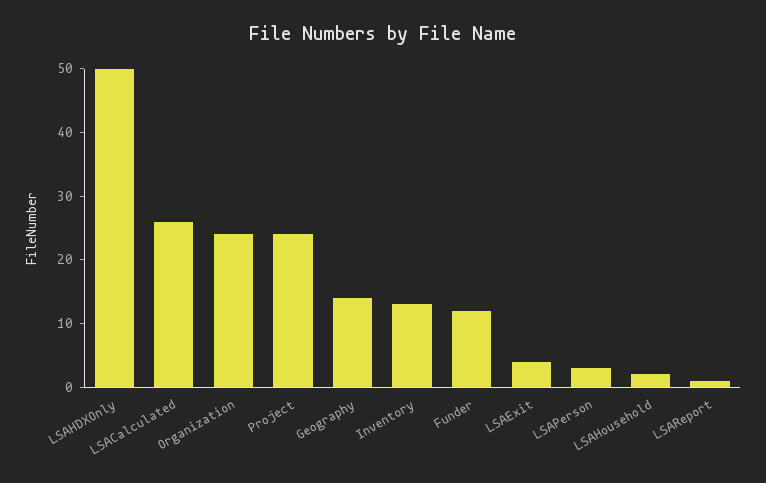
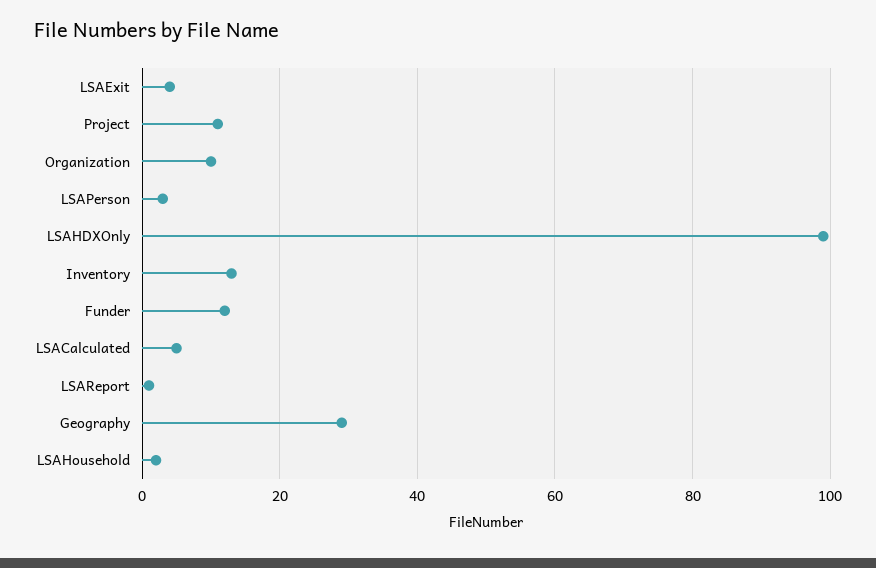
  {
-   "LSAHDXOnly": 50,
+   "LSAHDXOnly": 100,
-   "LSACalculated": 25,
+   "LSACalculated": 5,
-   "Organization": 25,
+   "Organization": 10,
-   "Project": 25,
+   "Project": 10,
-   "Geography": 15,
+   "Geography": 30,
    "Inventory": 15,
    "Funder": 10,
    "LSAExit": 5,
    "LSAPerson": 5,
    "LSAHousehold": 0,
    "LSAReport": 0
  }

